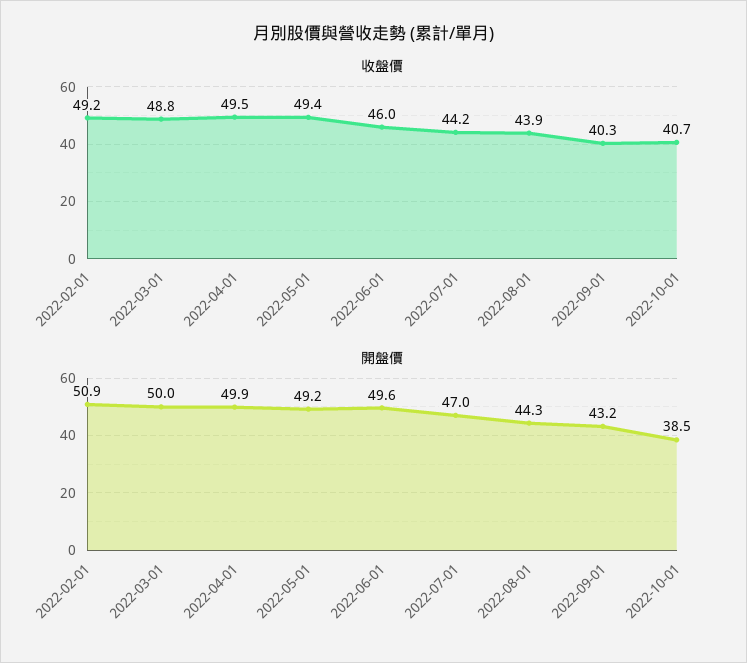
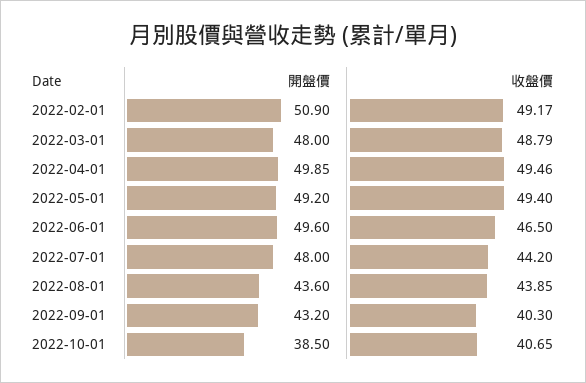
  {
    "收盤價": {
      "2022-02-01": 49.17,
      "2022-03-01": 48.79,
      "2022-04-01": 49.46,
      "2022-05-01": 49.4,
-     "2022-06-01": 46,
+     "2022-06-01": 46.5,
      "2022-07-01": 44.2,
      "2022-08-01": 43.85,
      "2022-09-01": 40.3,
      "2022-10-01": 40.65
    },
    "開盤價": {
      "2022-02-01": 50.9,
-     "2022-03-01": 50,
+     "2022-03-01": 48,
      "2022-04-01": 49.85,
      "2022-05-01": 49.2,
      "2022-06-01": 49.6,
-     "2022-07-01": 47,
+     "2022-07-01": 48,
-     "2022-08-01": 44.3,
+     "2022-08-01": 43.6,
      "2022-09-01": 43.2,
      "2022-10-01": 38.5
    }
  }

